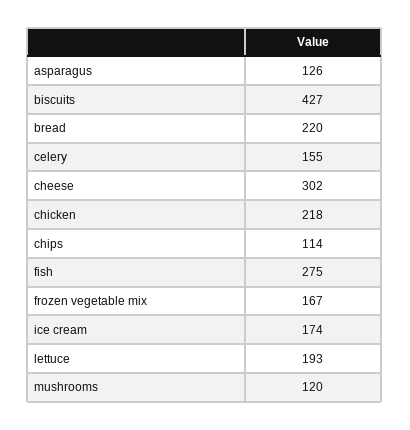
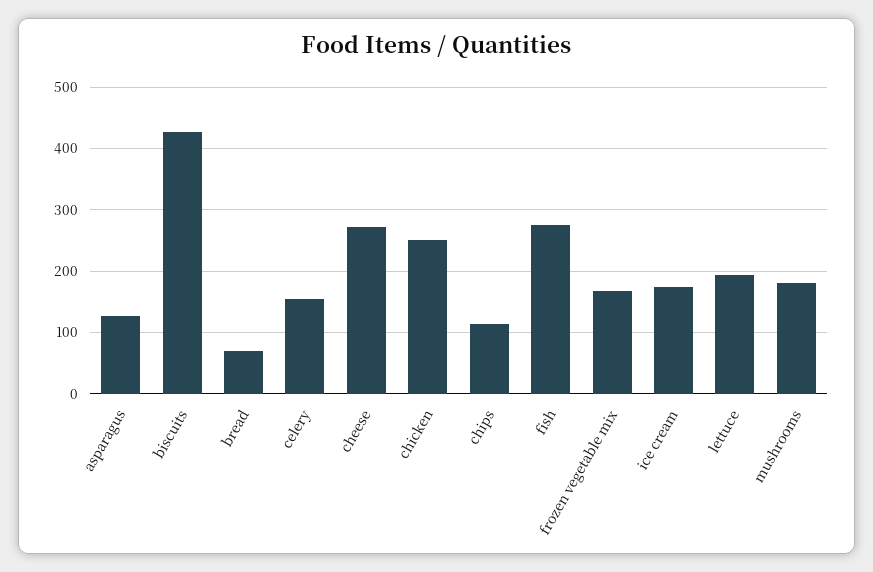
  {
    "asparagus": 126,
    "biscuits": 427,
-   "bread": 220,
+   "bread": 70,
    "celery": 155,
-   "cheese": 302,
+   "cheese": 270,
-   "chicken": 218,
+   "chicken": 250,
    "chips": 114,
    "fish": 275,
    "frozen vegetable mix": 167,
    "ice cream": 174,
    "lettuce": 193,
-   "mushrooms": 120
+   "mushrooms": 180
  }

